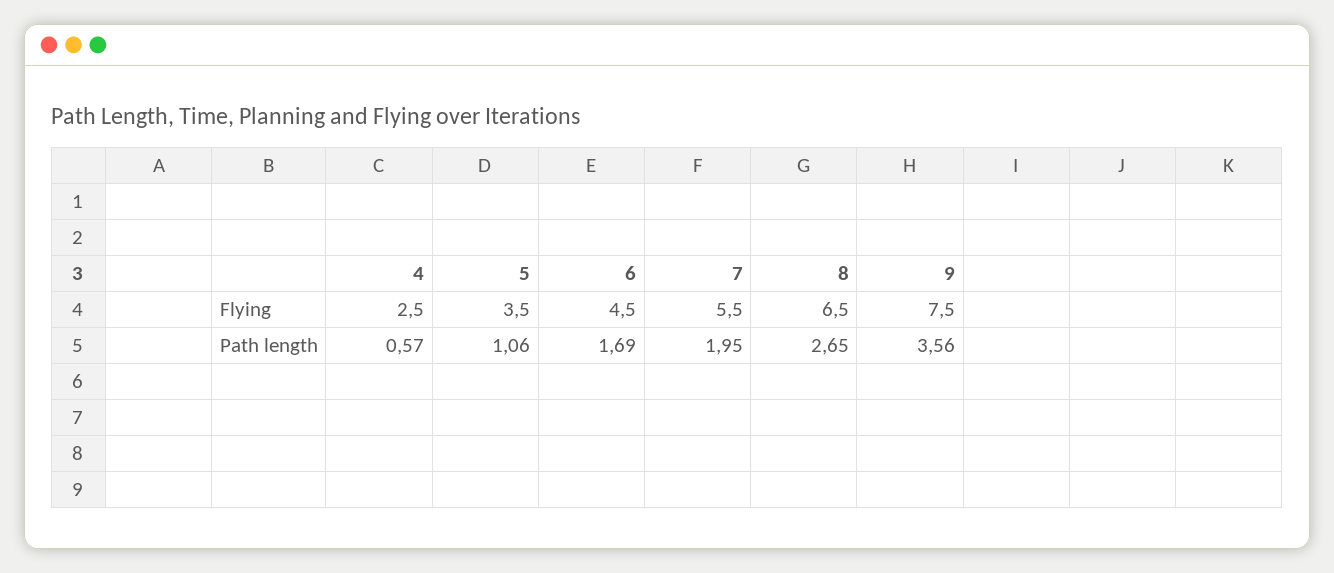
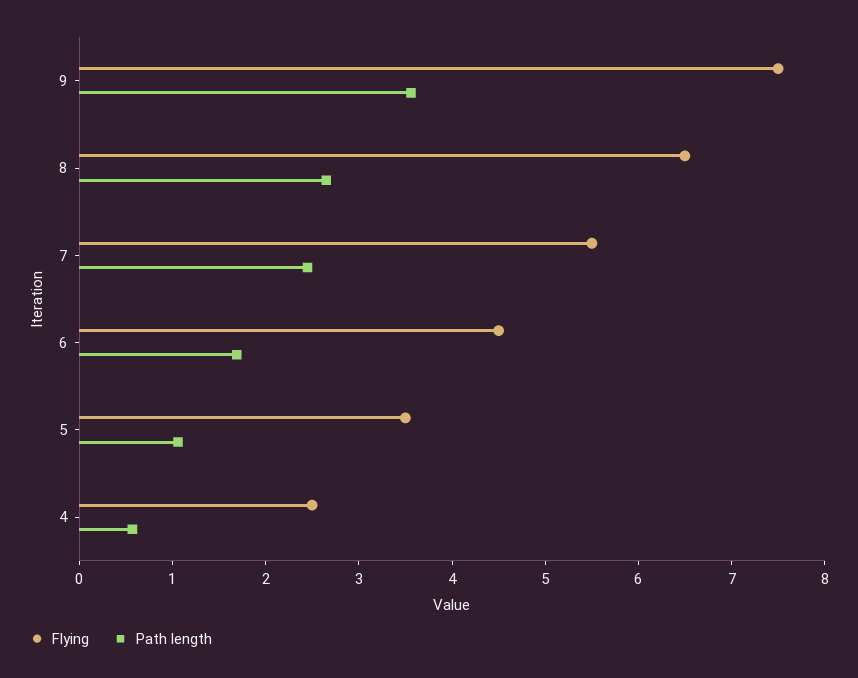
  {
    "Flying": {
      "4": 2.5,
      "5": 3.5,
      "6": 4.5,
      "7": 5.5,
      "8": 6.5,
      "9": 7.5
    },
    "Path length": {
      "4": 0.57,
      "5": 1.06,
      "6": 1.69,
-     "7": 1.95,
+     "7": 2.4,
      "8": 2.65,
      "9": 3.56
    }
  }

